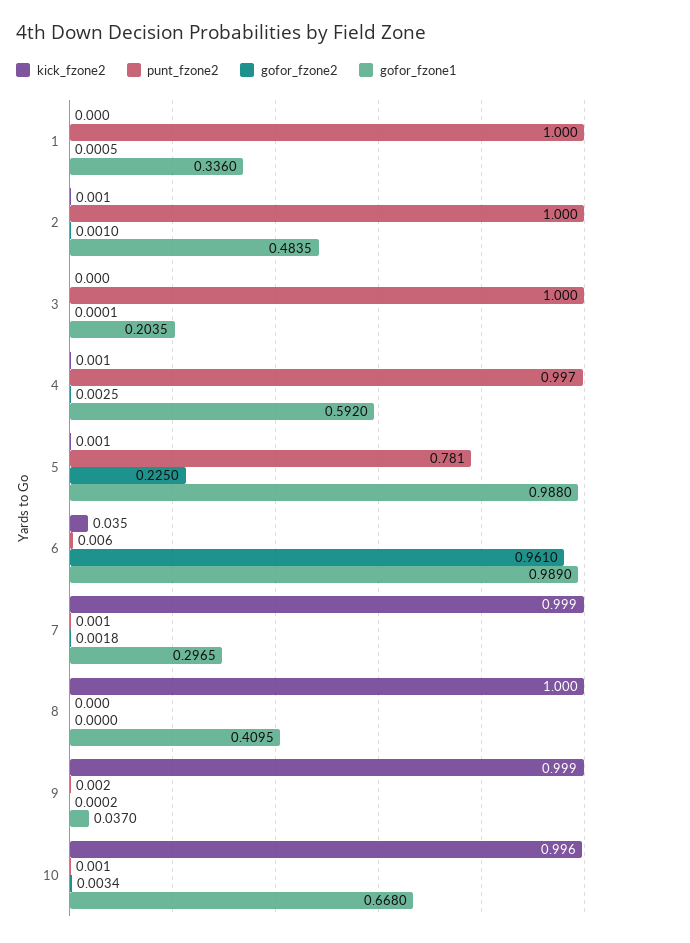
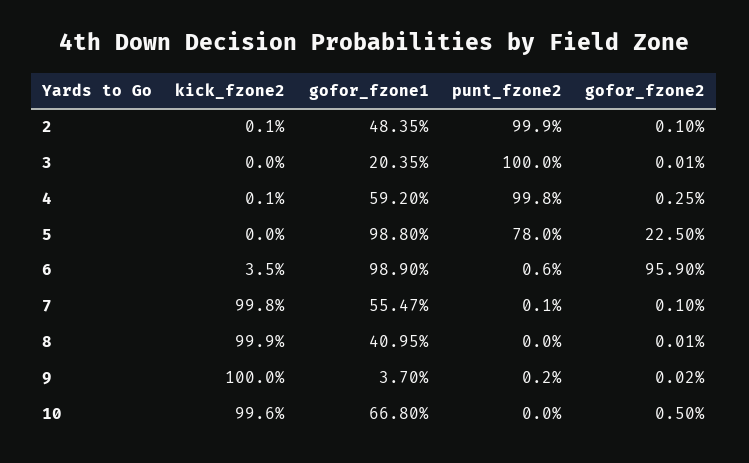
  {
    "kick_fzone2": {
-     "1": 0,
      "2": 0.001,
      "3": 0,
      "4": 0.001,
-     "5": 0.001,
+     "5": 0,
      "6": 0.035,
-     "7": 0.999,
+     "7": 0.998,
-     "8": 1,
+     "8": 0.999,
-     "9": 0.999,
+     "9": 1,
      "10": 0.996
    },
    "punt_fzone2": {
-     "1": 1,
-     "2": 1,
+     "2": 0.999,
      "3": 1,
-     "4": 0.997,
+     "4": 0.998,
-     "5": 0.781,
+     "5": 0.78,
      "6": 0.006,
      "7": 0.001,
      "8": 0,
      "9": 0.002,
-     "10": 0.001
+     "10": 0
    },
    "gofor_fzone2": {
-     "1": 0.0005,
      "2": 0.001,
      "3": 0.0001,
      "4": 0.0025,
      "5": 0.225,
-     "6": 0.961,
+     "6": 0.959,
-     "7": 0.0018,
+     "7": 0.001,
-     "8": 0,
+     "8": 0.0001,
      "9": 0.0002,
-     "10": 0.0034
+     "10": 0.005
    },
    "gofor_fzone1": {
-     "1": 0.336,
      "2": 0.4835,
      "3": 0.2035,
      "4": 0.592,
      "5": 0.988,
      "6": 0.989,
-     "7": 0.2965,
+     "7": 0.5547,
      "8": 0.4095,
      "9": 0.037,
      "10": 0.668
    }
  }

